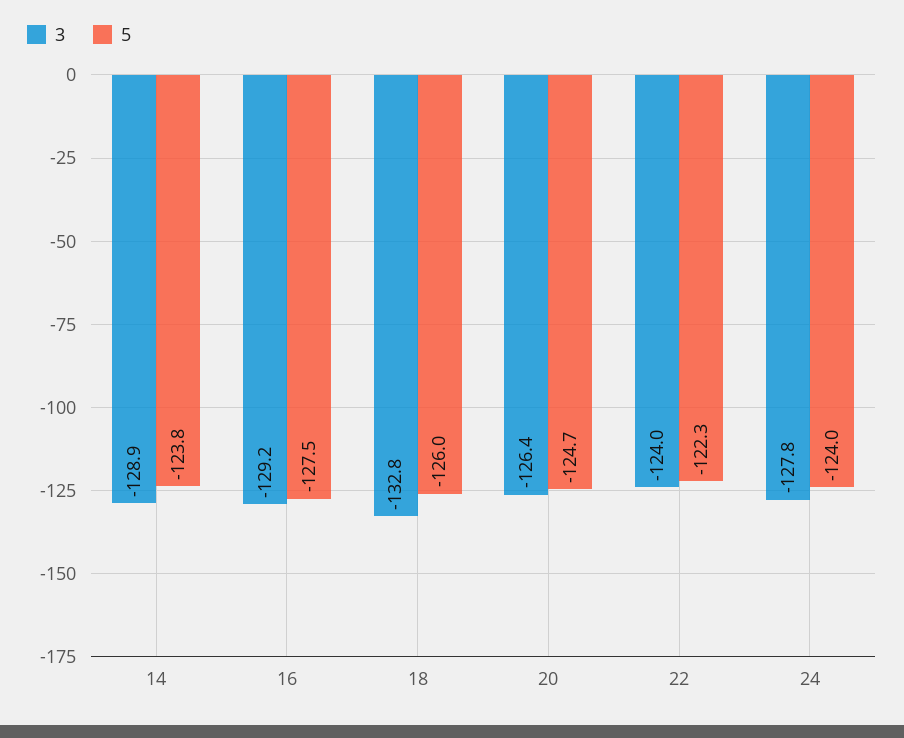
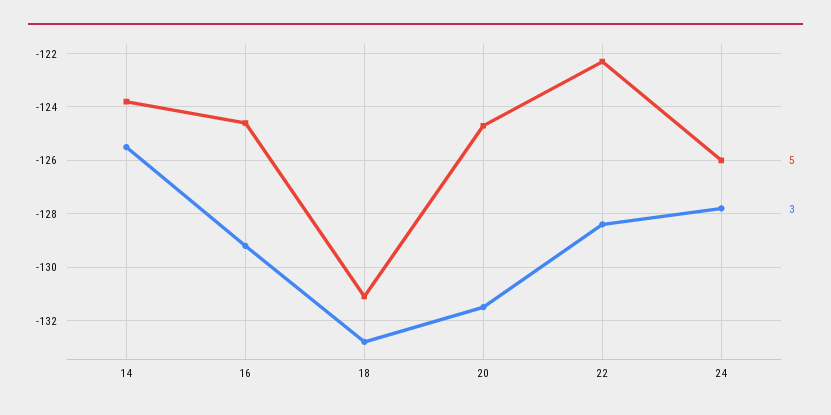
  {
    "3": {
-     "14": -128.9,
+     "14": -125.5,
      "16": -129.2,
      "18": -132.8,
-     "20": -126.4,
+     "20": -131.5,
-     "22": -124,
+     "22": -128.5,
      "24": -127.8
    },
    "5": {
      "14": -123.8,
-     "16": -127.5,
+     "16": -124.5,
-     "18": -126,
+     "18": -131,
      "20": -124.7,
      "22": -122.3,
-     "24": -124
+     "24": -126
    }
  }

